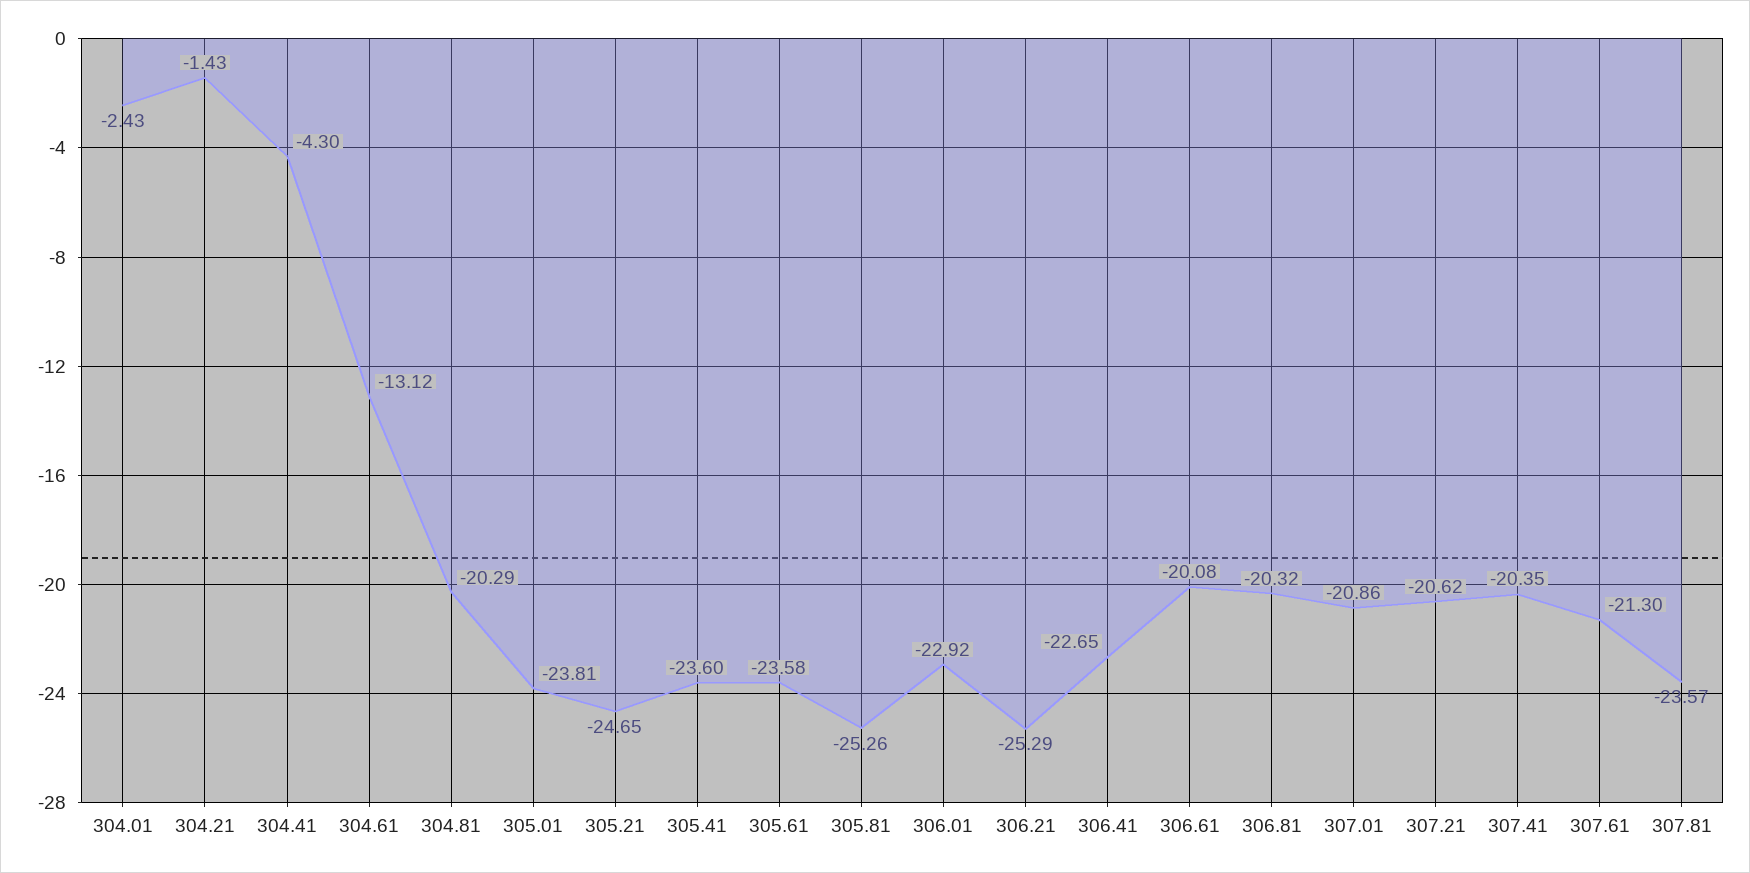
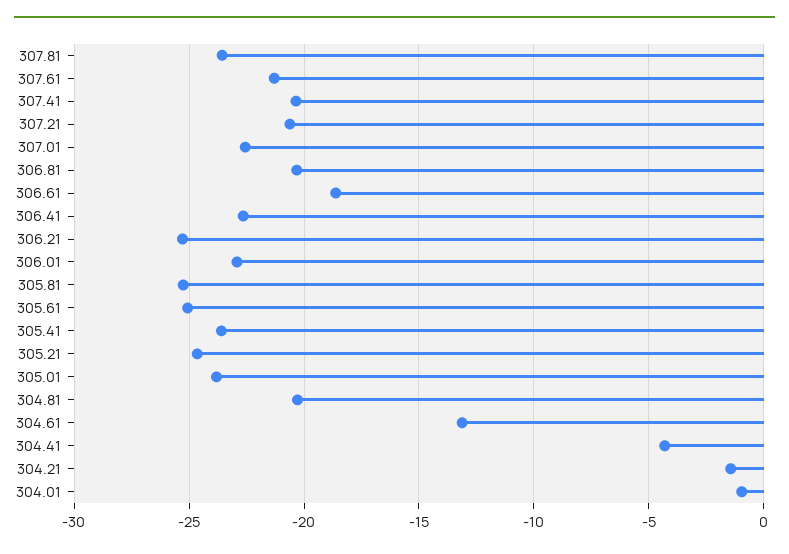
  {
-   "304.01": -2.43,
+   "304.01": -1,
    "304.21": -1.43,
    "304.41": -4.3,
    "304.61": -13.12,
    "304.81": -20.29,
    "305.01": -23.81,
    "305.21": -24.65,
    "305.41": -23.6,
-   "305.61": -23.58,
+   "305.61": -25,
    "305.81": -25.26,
    "306.01": -22.92,
    "306.21": -25.29,
    "306.41": -22.65,
-   "306.61": -20.08,
+   "306.61": -18.5,
    "306.81": -20.32,
-   "307.01": -20.86,
+   "307.01": -22.5,
    "307.21": -20.62,
    "307.41": -20.35,
    "307.61": -21.3,
    "307.81": -23.57
  }

